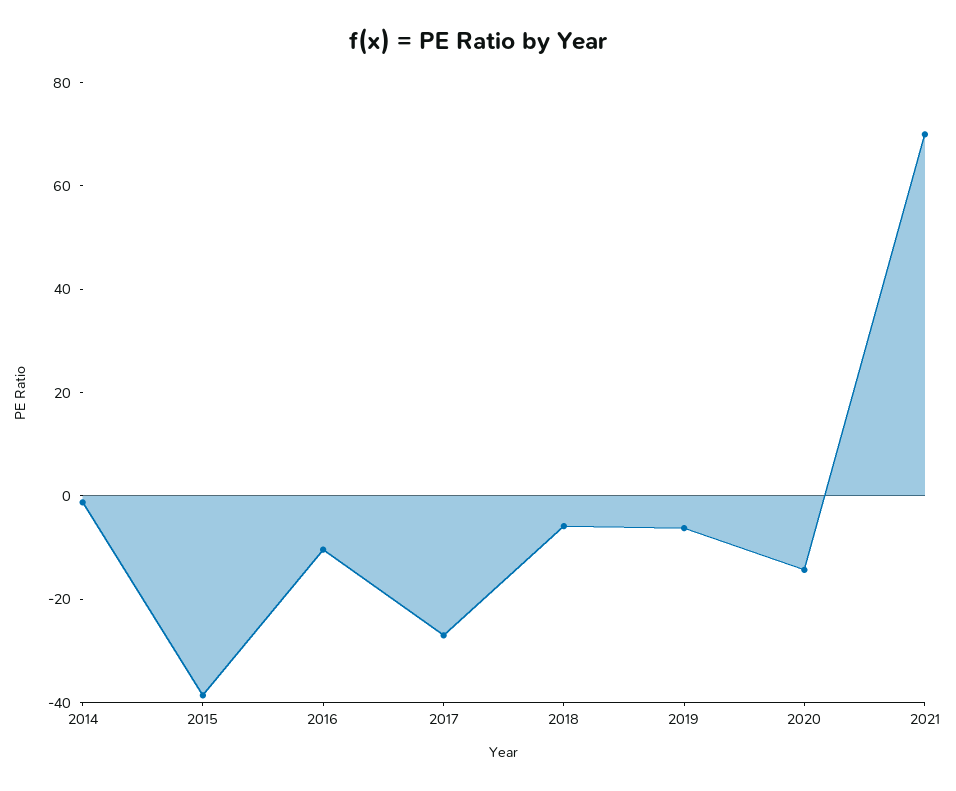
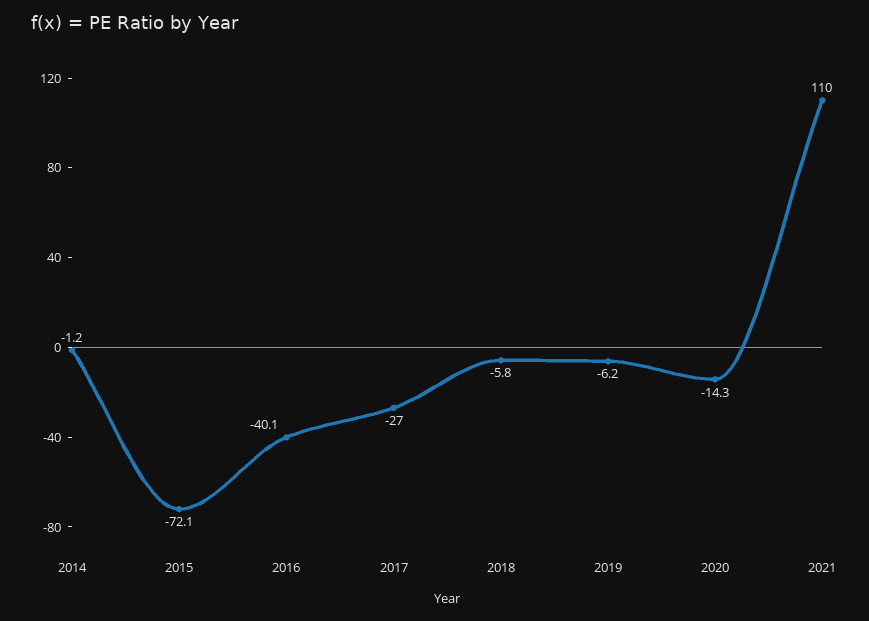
  {
    "2014": -1.2,
-   "2015": -40,
+   "2015": -72.1,
-   "2016": -10,
+   "2016": -40.1,
    "2017": -27,
    "2018": -5.8,
    "2019": -6.2,
    "2020": -14.3,
-   "2021": 70
+   "2021": 110
  }

